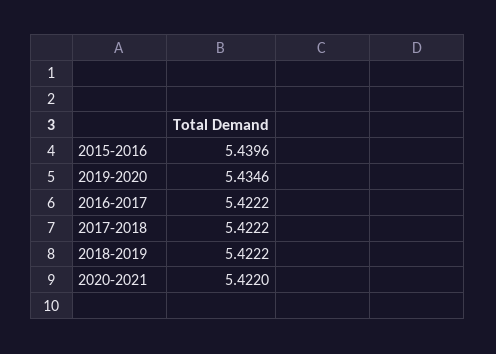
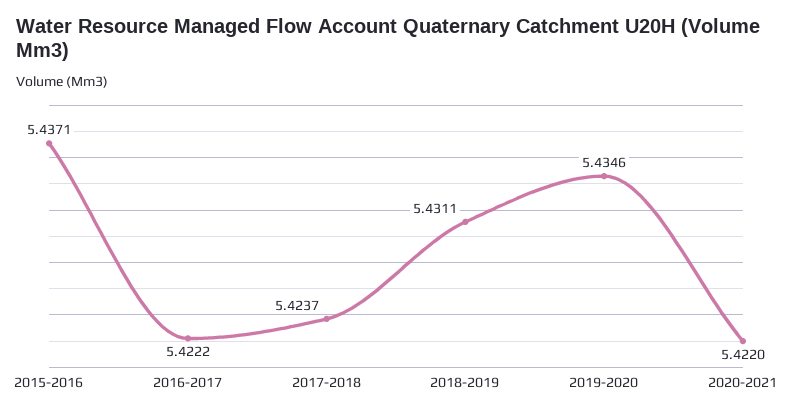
  {
-   "2015-2016": 5.4396,
+   "2015-2016": 5.4371,
    "2019-2020": 5.4346,
    "2016-2017": 5.4222,
-   "2017-2018": 5.4222,
+   "2017-2018": 5.4237,
-   "2018-2019": 5.4222,
+   "2018-2019": 5.4311,
    "2020-2021": 5.422
  }

